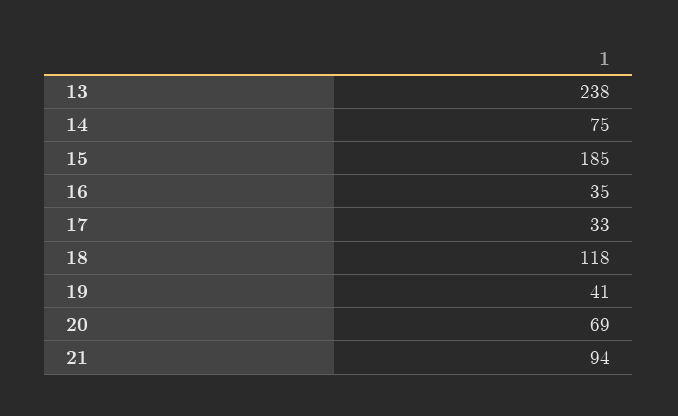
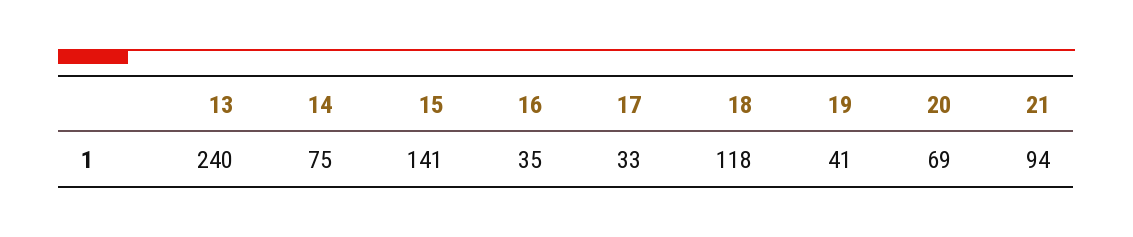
  {
-   "13": 238,
+   "13": 240,
    "14": 75,
-   "15": 185,
+   "15": 141,
    "16": 35,
    "17": 33,
    "18": 118,
    "19": 41,
    "20": 69,
    "21": 94
  }

